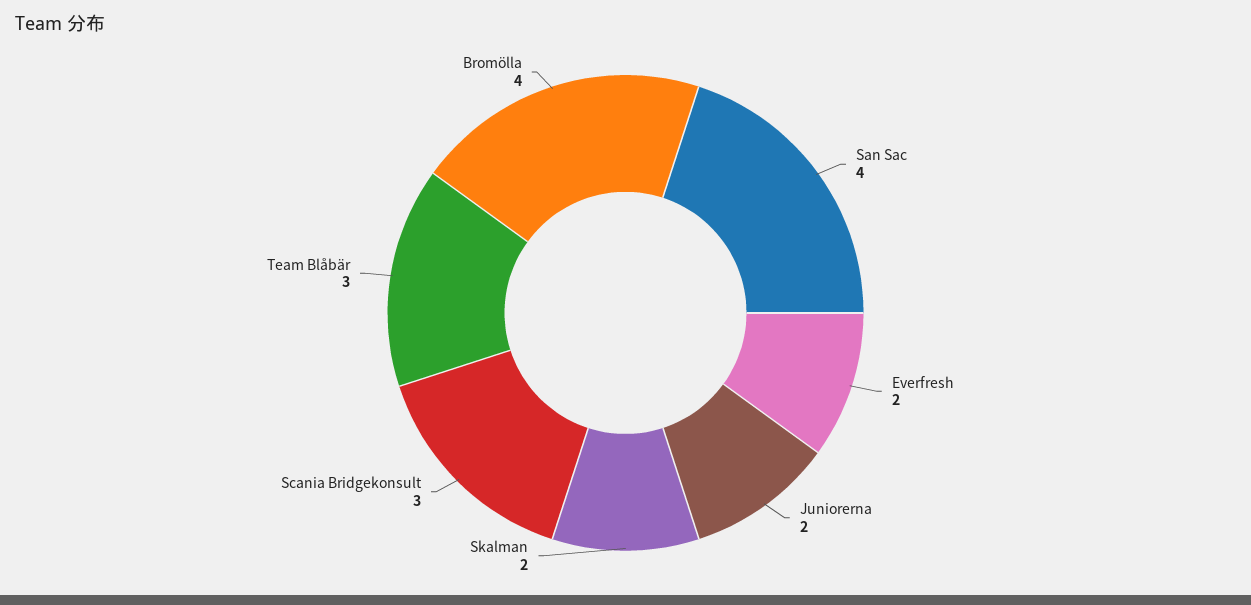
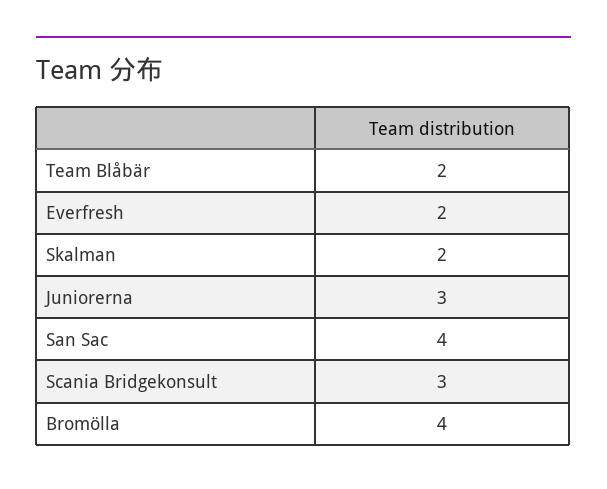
  {
    "San Sac": 4,
    "Everfresh": 2,
-   "Juniorerna": 2,
+   "Juniorerna": 3,
    "Skalman": 2,
    "Scania Bridgekonsult": 3,
-   "Team Blåbär": 3,
+   "Team Blåbär": 2,
    "Bromölla": 4
  }

